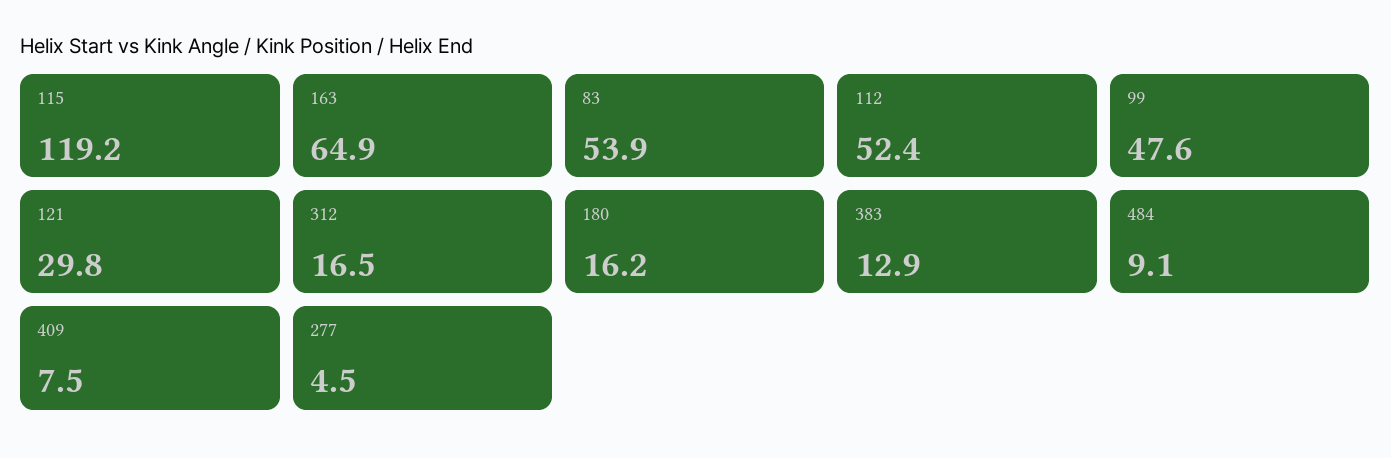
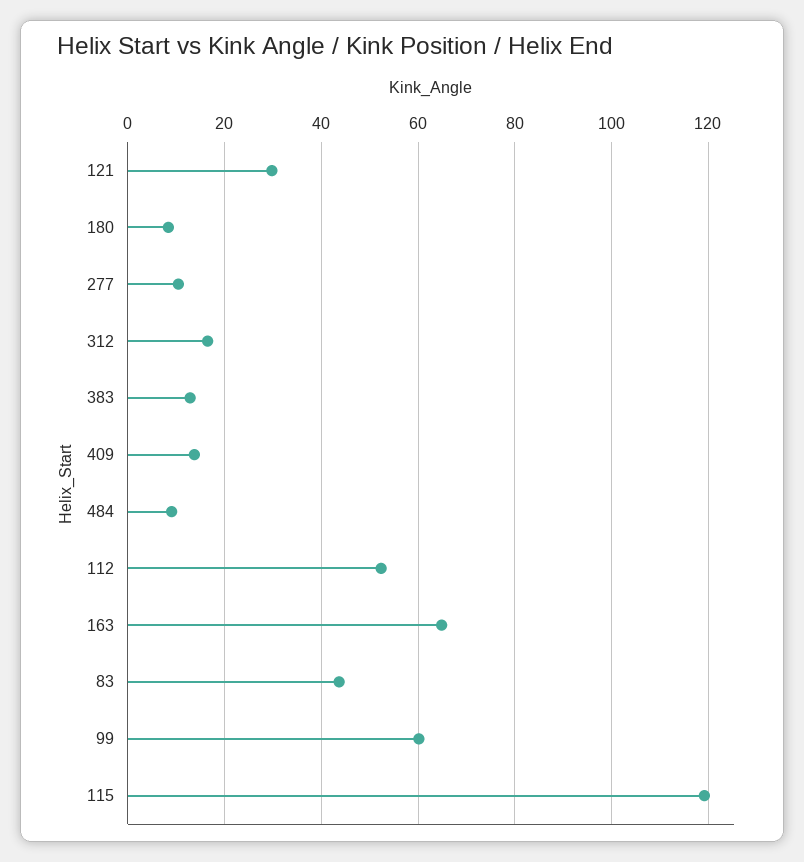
  {
    "115": 119.2,
    "163": 64.9,
-   "83": 53.9,
+   "83": 44,
    "112": 52.4,
-   "99": 47.6,
+   "99": 60,
    "121": 29.8,
    "312": 16.5,
-   "180": 16.2,
+   "180": 8,
    "383": 12.9,
    "484": 9.1,
-   "409": 7.5,
+   "409": 14,
-   "277": 4.5
+   "277": 10
  }

